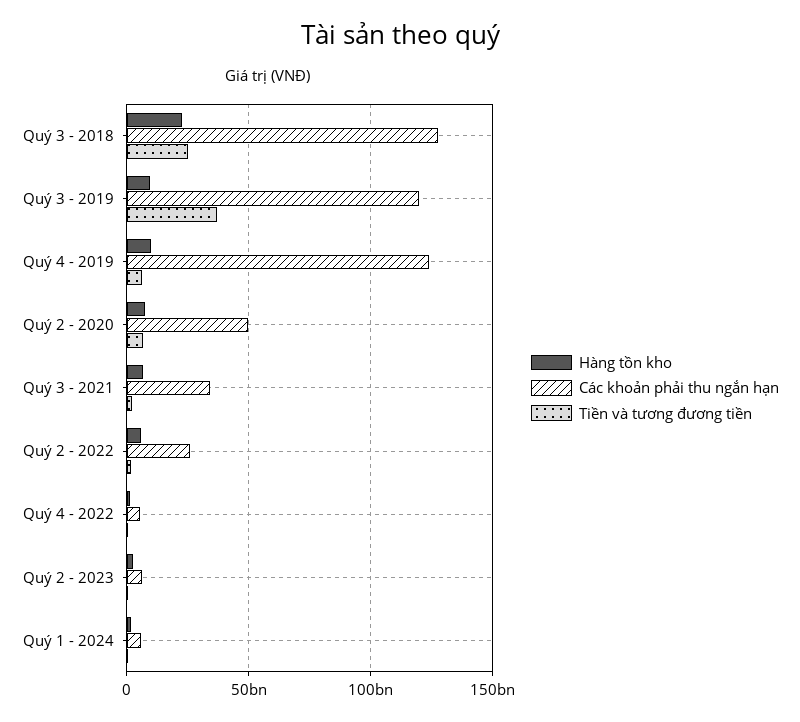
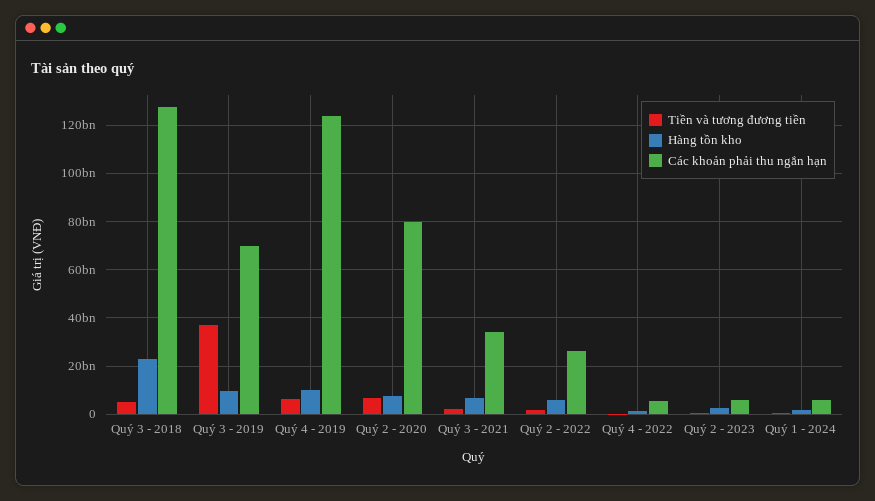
  {
    "Hàng tồn kho": {
      "Quý 3 - 2018": 22500000000,
      "Quý 3 - 2019": 10000000000,
      "Quý 4 - 2019": 10000000000,
      "Quý 2 - 2020": 7500000000,
      "Quý 3 - 2021": 7500000000,
      "Quý 2 - 2022": 5000000000,
      "Quý 4 - 2022": 2500000000,
      "Quý 2 - 2023": 2500000000,
      "Quý 1 - 2024": 2500000000
    },
    "Các khoản phải thu ngắn hạn": {
      "Quý 3 - 2018": 127500000000,
-     "Quý 3 - 2019": 120000000000,
+     "Quý 3 - 2019": 70000000000,
      "Quý 4 - 2019": 125000000000,
-     "Quý 2 - 2020": 50000000000,
+     "Quý 2 - 2020": 80000000000,
      "Quý 3 - 2021": 35000000000,
      "Quý 2 - 2022": 25000000000,
      "Quý 4 - 2022": 5000000000,
      "Quý 2 - 2023": 5000000000,
      "Quý 1 - 2024": 5000000000
    },
    "Tiền và tương đương tiền": {
-     "Quý 3 - 2018": 25000000000,
+     "Quý 3 - 2018": 5000000000,
      "Quý 3 - 2019": 37500000000,
      "Quý 4 - 2019": 7500000000,
      "Quý 2 - 2020": 7500000000,
      "Quý 3 - 2021": 2500000000,
      "Quý 2 - 2022": 2500000000,
      "Quý 4 - 2022": 0,
      "Quý 2 - 2023": 0,
      "Quý 1 - 2024": 0
    }
  }

